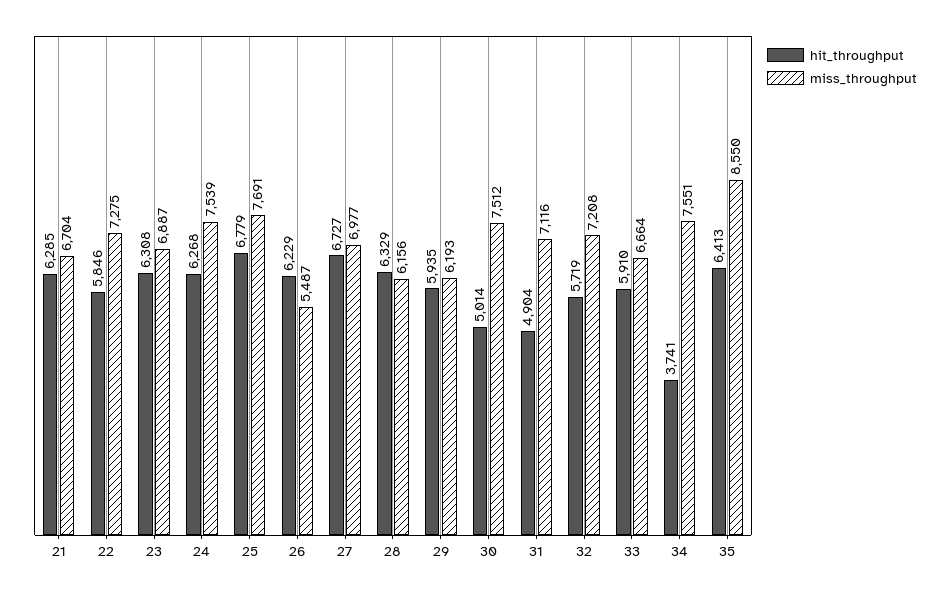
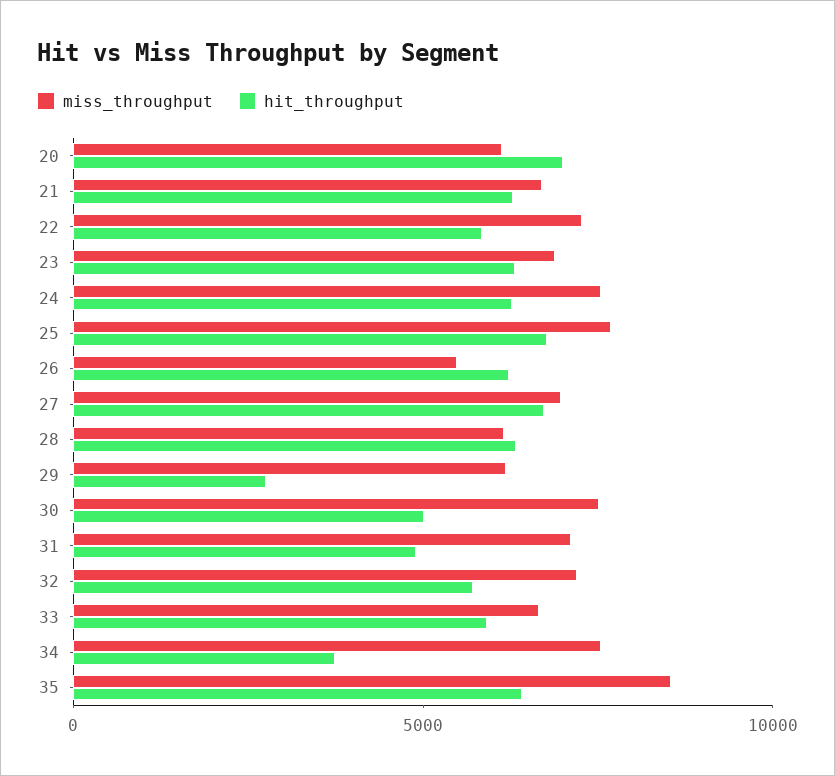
  {
    "hit_throughput": {
      "21": 6285,
      "22": 5846,
      "23": 6308,
      "24": 6268,
      "25": 6779,
      "26": 6229,
      "27": 6727,
      "28": 6329,
-     "29": 5935,
+     "29": 3000,
      "30": 5014,
      "31": 4904,
      "32": 5719,
      "33": 5910,
      "34": 3741,
-     "35": 6413
+     "35": 6413,
+     "20": 7000
    },
    "miss_throughput": {
      "21": 6704,
      "22": 7275,
      "23": 6887,
      "24": 7539,
      "25": 7691,
      "26": 5487,
      "27": 6977,
      "28": 6156,
      "29": 6193,
      "30": 7512,
      "31": 7116,
      "32": 7208,
      "33": 6664,
      "34": 7551,
-     "35": 8550
+     "35": 8550,
+     "20": 6000
    }
  }

